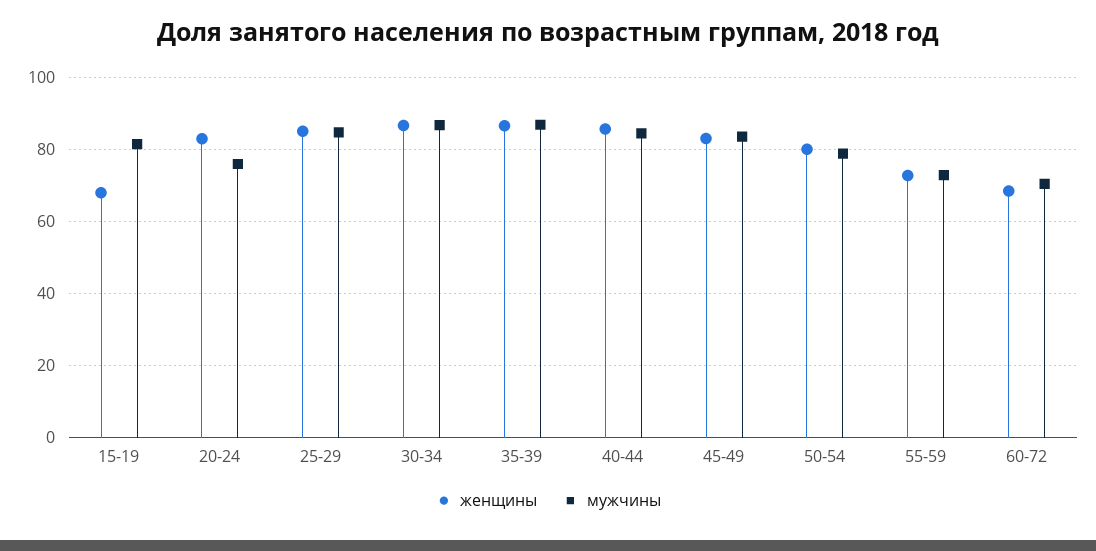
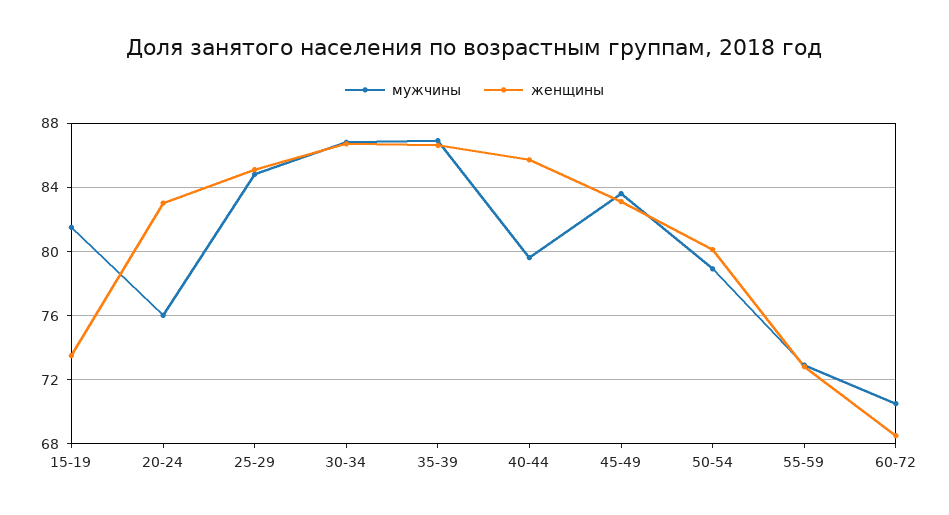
  {
    "женщины": {
-     "15-19": 68,
+     "15-19": 73.5,
      "20-24": 83,
      "25-29": 85,
      "30-34": 86.5,
      "35-39": 86.5,
      "40-44": 85.5,
      "45-49": 83,
      "50-54": 80,
      "55-59": 73,
      "60-72": 68.5
    },
    "мужчины": {
      "15-19": 81.5,
      "20-24": 76,
      "25-29": 85,
      "30-34": 87,
      "35-39": 87,
-     "40-44": 84,
+     "40-44": 79.5,
      "45-49": 83.5,
      "50-54": 79,
      "55-59": 73,
      "60-72": 70.5
    }
  }

